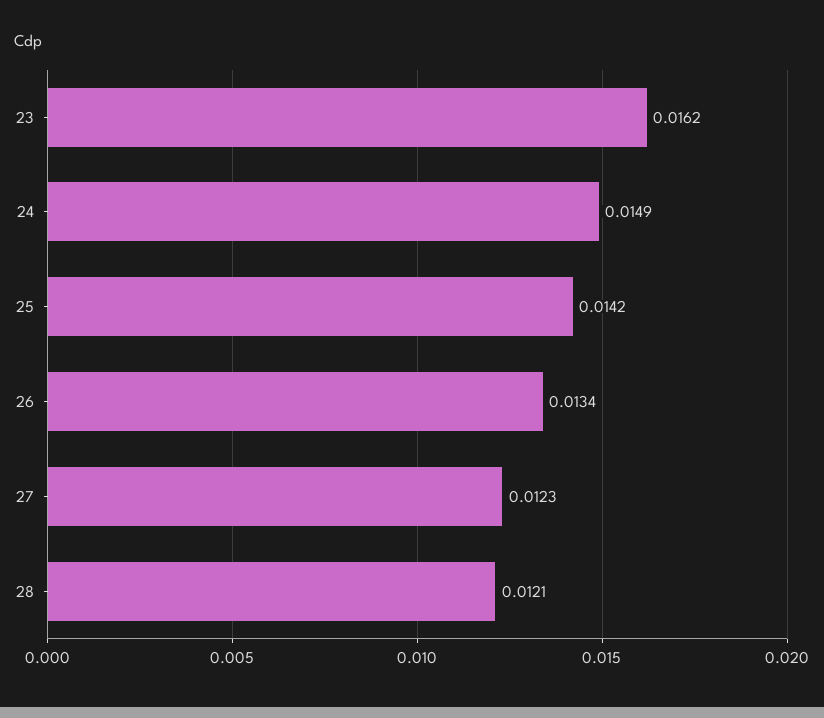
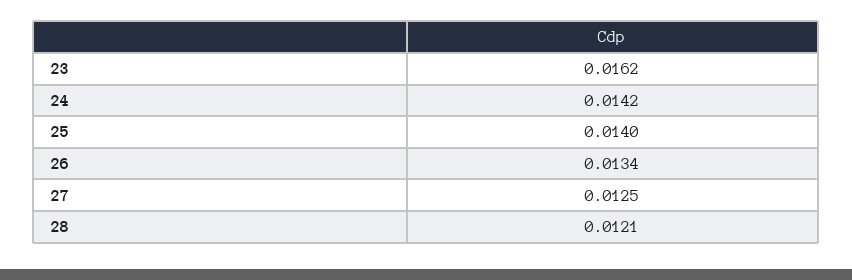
  {
    "23": 0.0162,
-   "24": 0.0149,
+   "24": 0.0142,
-   "25": 0.0142,
+   "25": 0.014,
    "26": 0.0134,
-   "27": 0.0123,
+   "27": 0.0125,
    "28": 0.0121
  }

